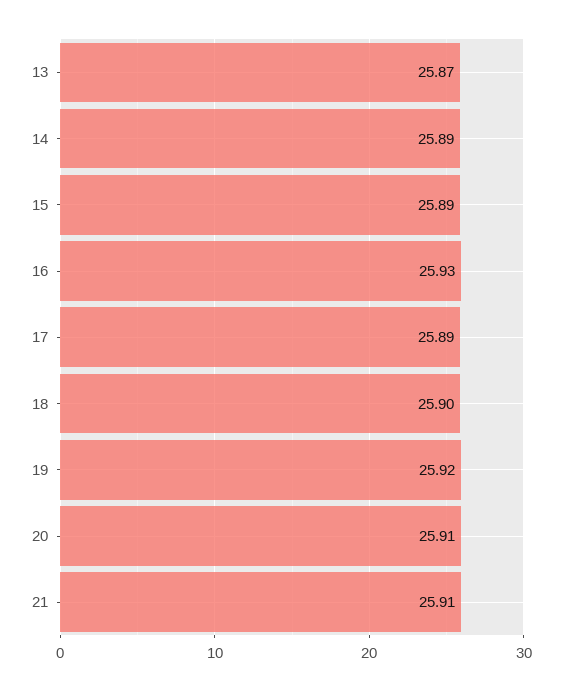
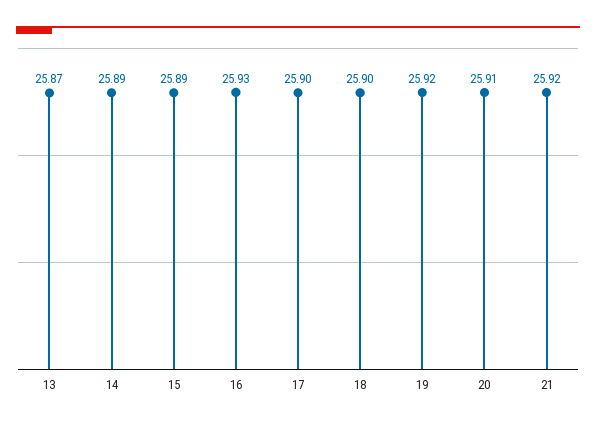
  {
    "13": 25.87,
    "14": 25.89,
    "15": 25.89,
    "16": 25.93,
-   "17": 25.89,
+   "17": 25.9,
    "18": 25.9,
    "19": 25.92,
    "20": 25.91,
-   "21": 25.91
+   "21": 25.92
  }

